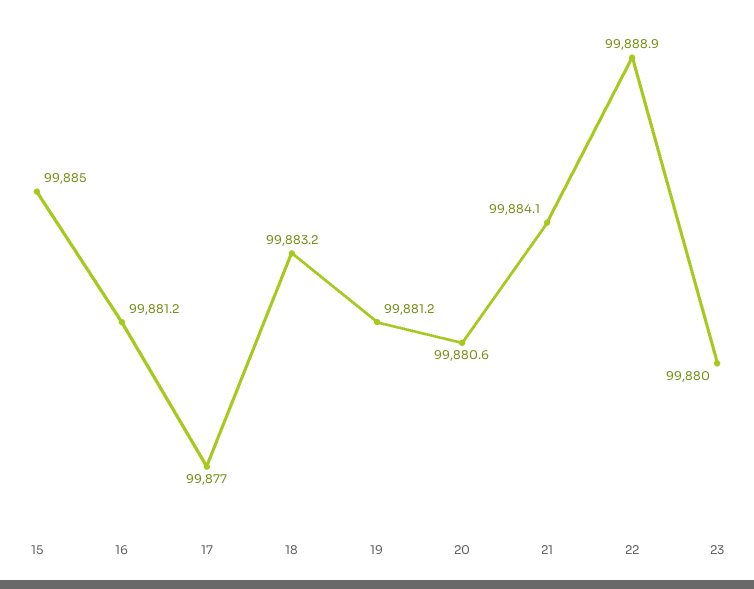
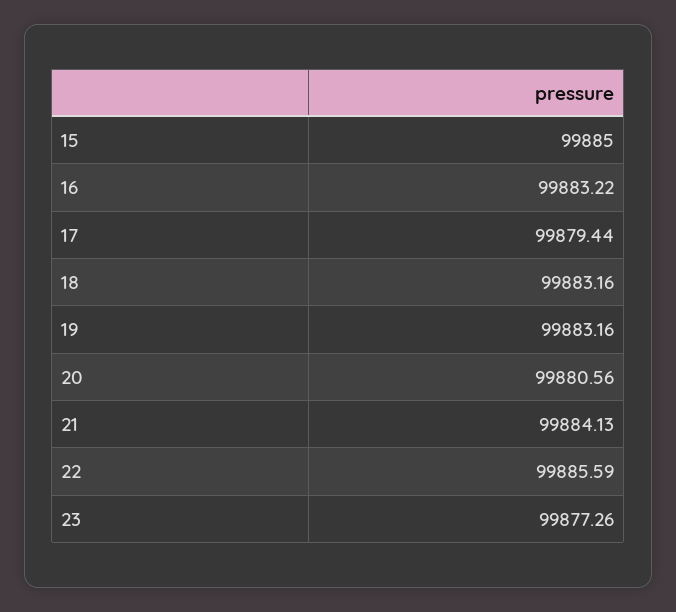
  {
    "15": 99885,
-   "16": 99881.2,
+   "16": 99883.22,
-   "17": 99877,
+   "17": 99879.44,
    "18": 99883.16,
-   "19": 99881.2,
+   "19": 99883.16,
    "20": 99880.56,
    "21": 99884.13,
-   "22": 99888.9,
+   "22": 99885.59,
-   "23": 99880
+   "23": 99877.26
  }

